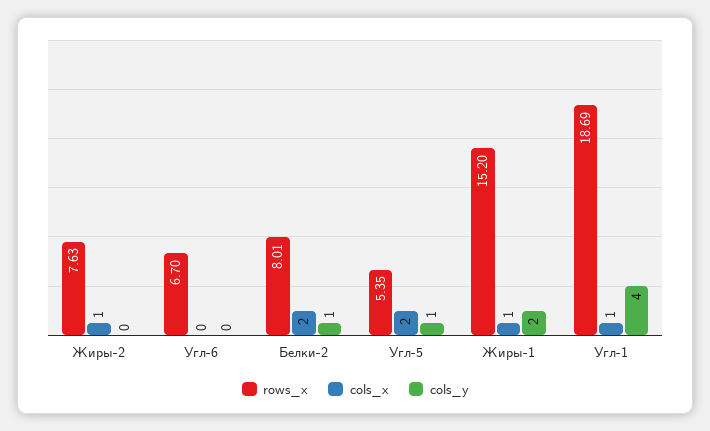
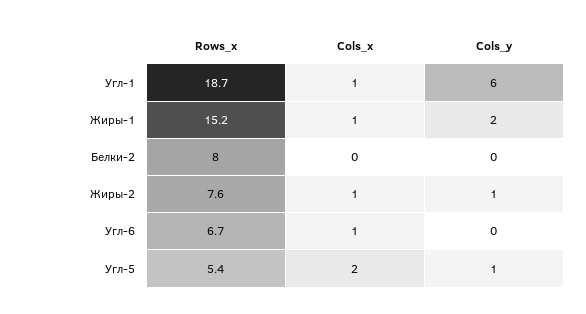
  {
    "rows_x": {
      "Жиры-2": 7.63,
      "Угл-6": 6.7,
      "Белки-2": 8.01,
      "Угл-5": 5.35,
      "Жиры-1": 15.2,
      "Угл-1": 18.69
    },
    "cols_x": {
      "Жиры-2": 1,
-     "Угл-6": 0,
+     "Угл-6": 1,
-     "Белки-2": 2,
+     "Белки-2": 0,
      "Угл-5": 2,
      "Жиры-1": 1,
      "Угл-1": 1
    },
    "cols_y": {
-     "Жиры-2": 0,
+     "Жиры-2": 1,
      "Угл-6": 0,
-     "Белки-2": 1,
+     "Белки-2": 0,
      "Угл-5": 1,
      "Жиры-1": 2,
-     "Угл-1": 4
+     "Угл-1": 6
    }
  }

